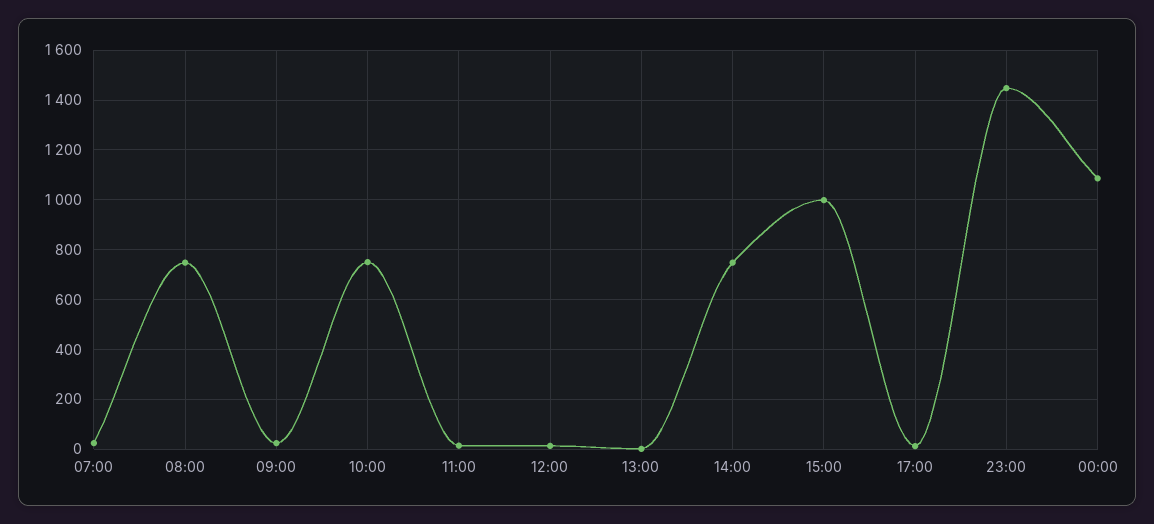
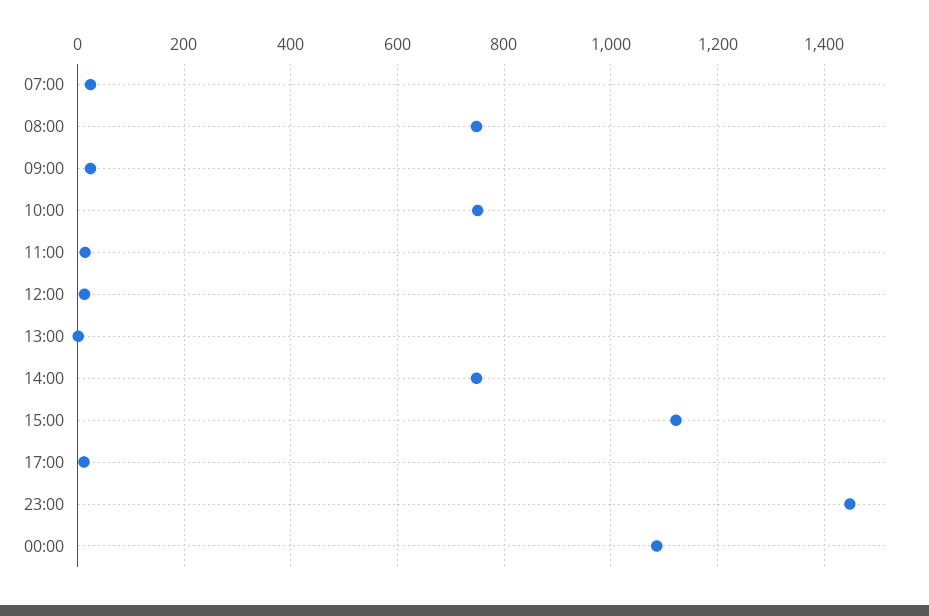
  {
    "07:00": 20,
    "08:00": 740,
    "09:00": 20,
    "10:00": 760,
    "11:00": 20,
    "12:00": 20,
    "13:00": 0,
    "14:00": 740,
-   "15:00": 1000,
+   "15:00": 1120,
    "17:00": 20,
    "23:00": 1440,
    "00:00": 1080
  }

